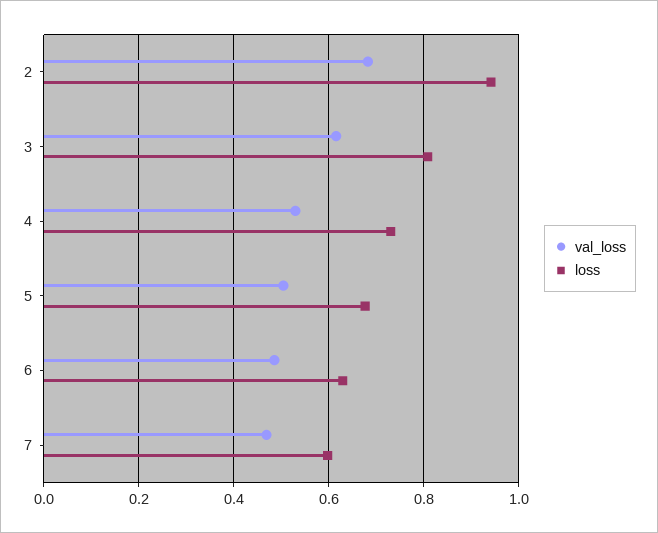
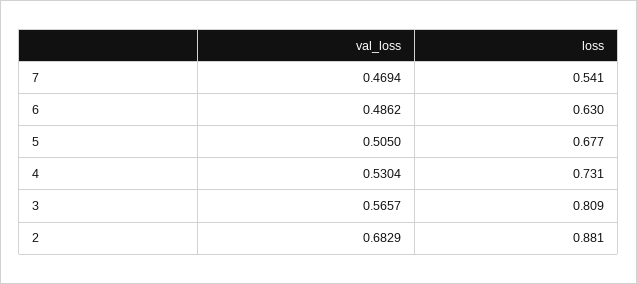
  {
    "val_loss": {
      "2": 0.6829,
-     "3": 0.62,
+     "3": 0.5657,
      "4": 0.5304,
      "5": 0.505,
      "6": 0.4862,
      "7": 0.4694
    },
    "loss": {
-     "2": 0.94,
+     "2": 0.881,
      "3": 0.809,
      "4": 0.731,
      "5": 0.677,
      "6": 0.63,
-     "7": 0.6
+     "7": 0.541
    }
  }

